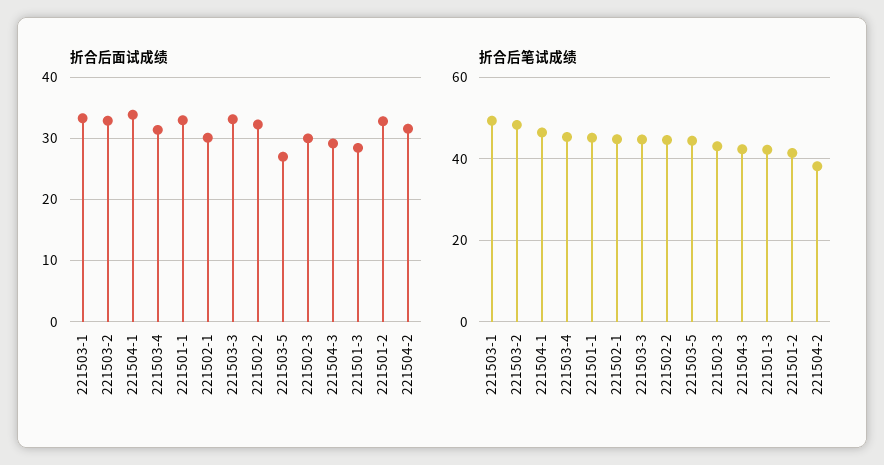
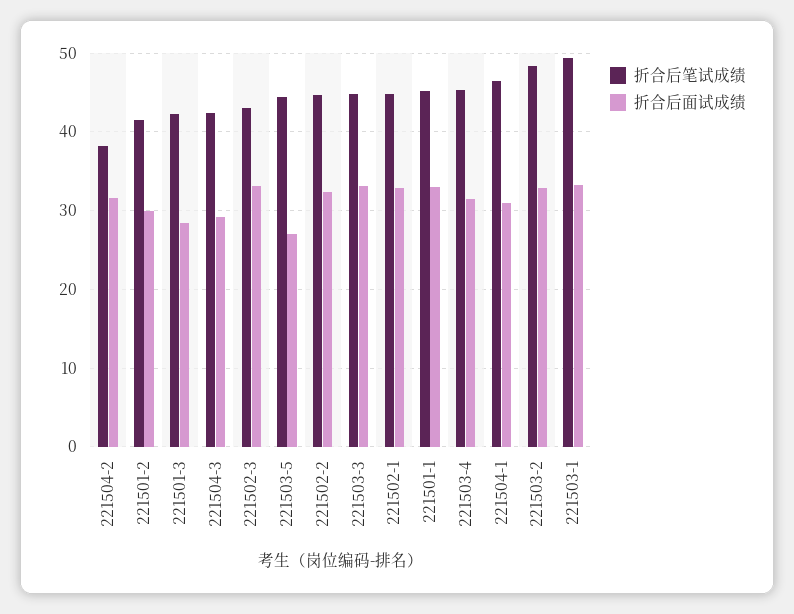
  {
    "折合后面试成绩": {
      "221503-1": 33,
      "221503-2": 33,
-     "221504-1": 34,
+     "221504-1": 31,
      "221503-4": 31,
      "221501-1": 33,
-     "221502-1": 30,
+     "221502-1": 33,
      "221503-3": 33,
      "221502-2": 32,
      "221503-5": 27,
-     "221502-3": 30,
+     "221502-3": 33,
      "221504-3": 29,
      "221501-3": 28,
-     "221501-2": 33,
+     "221501-2": 30,
      "221504-2": 32
    },
    "折合后笔试成绩": {
      "221503-1": 49,
      "221503-2": 48,
      "221504-1": 47,
      "221503-4": 45,
      "221501-1": 45,
      "221502-1": 45,
      "221503-3": 45,
      "221502-2": 45,
      "221503-5": 44,
      "221502-3": 43,
      "221504-3": 42,
      "221501-3": 42,
      "221501-2": 41,
      "221504-2": 38
    }
  }

